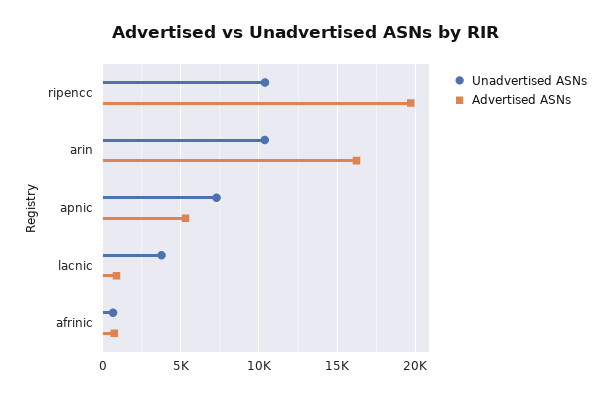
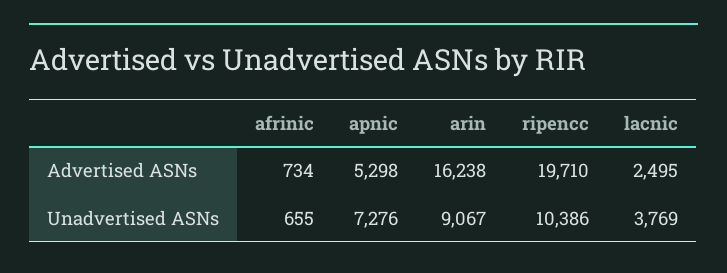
  {
    "Unadvertised ASNs": {
      "ripencc": 10386,
-     "arin": 10500,
+     "arin": 9067,
      "apnic": 7276,
      "lacnic": 3769,
      "afrinic": 655
    },
    "Advertised ASNs": {
      "ripencc": 19710,
      "arin": 16238,
      "apnic": 5298,
-     "lacnic": 1000,
+     "lacnic": 2495,
      "afrinic": 734
    }
  }

